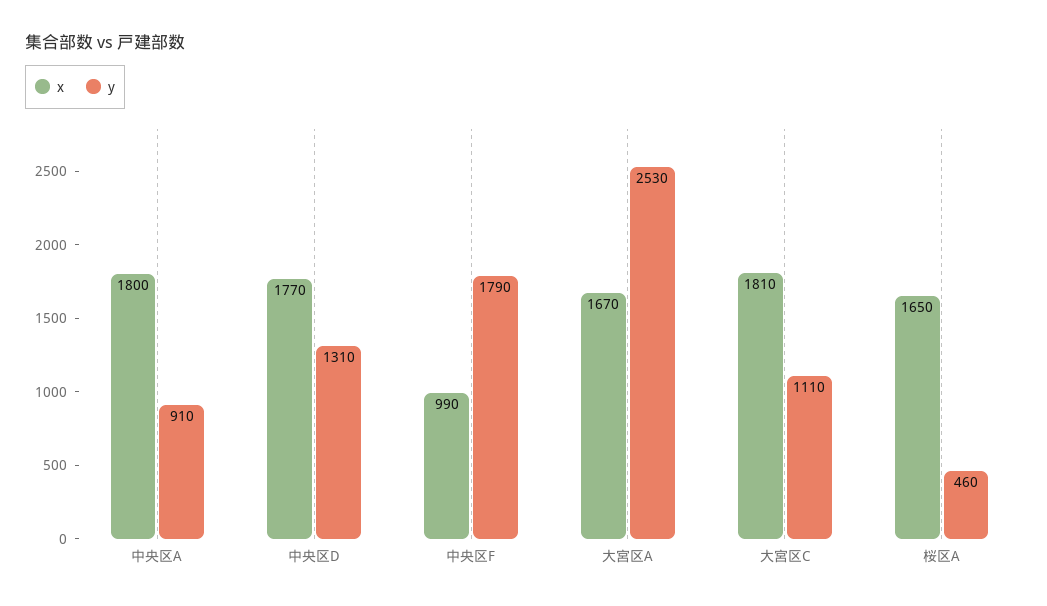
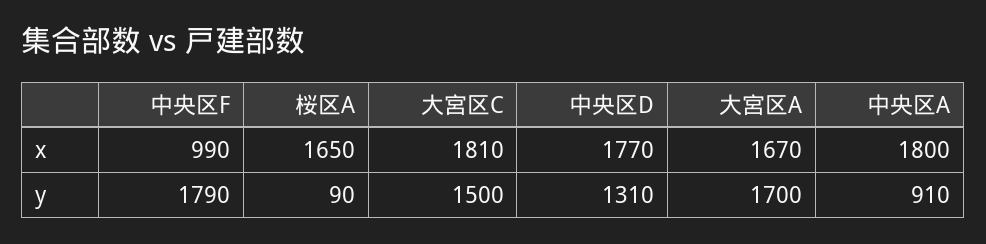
  {
    "x": {
      "中央区A": 1800,
      "中央区D": 1770,
      "中央区F": 990,
      "大宮区A": 1670,
      "大宮区C": 1810,
      "桜区A": 1650
    },
    "y": {
      "中央区A": 910,
      "中央区D": 1310,
      "中央区F": 1790,
-     "大宮区A": 2530,
+     "大宮区A": 1700,
-     "大宮区C": 1110,
+     "大宮区C": 1500,
-     "桜区A": 460
+     "桜区A": 90
    }
  }

